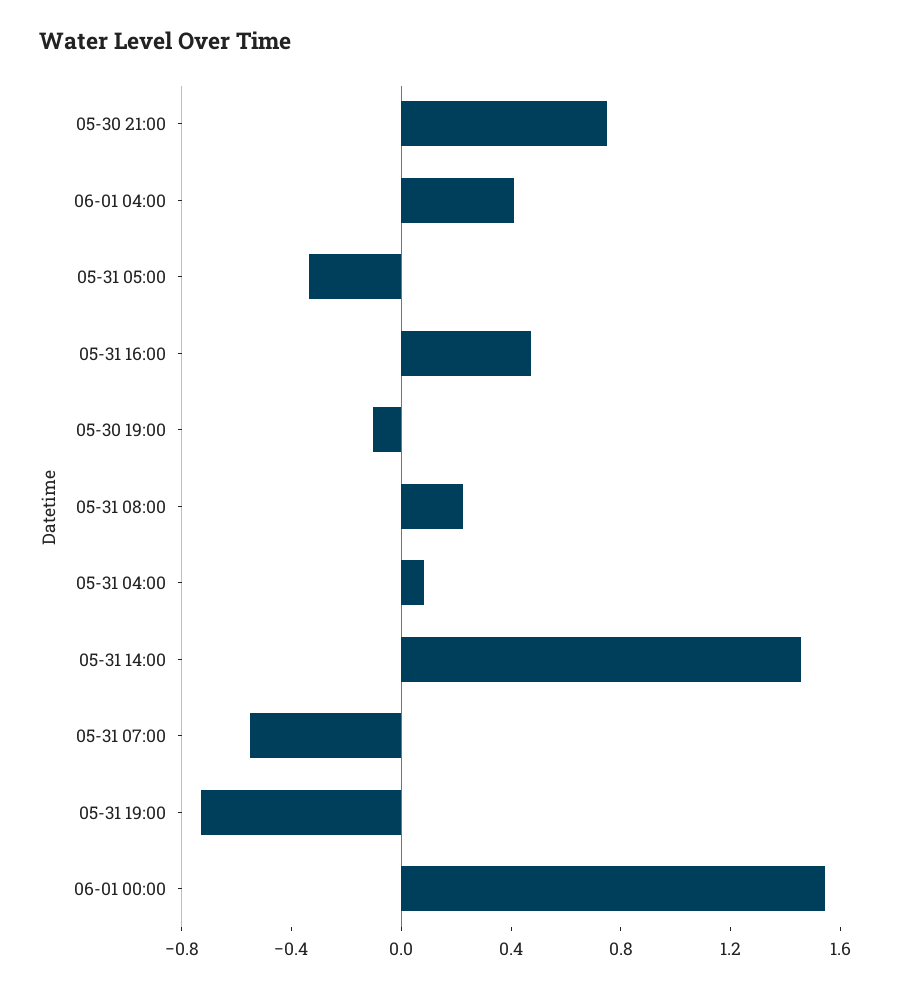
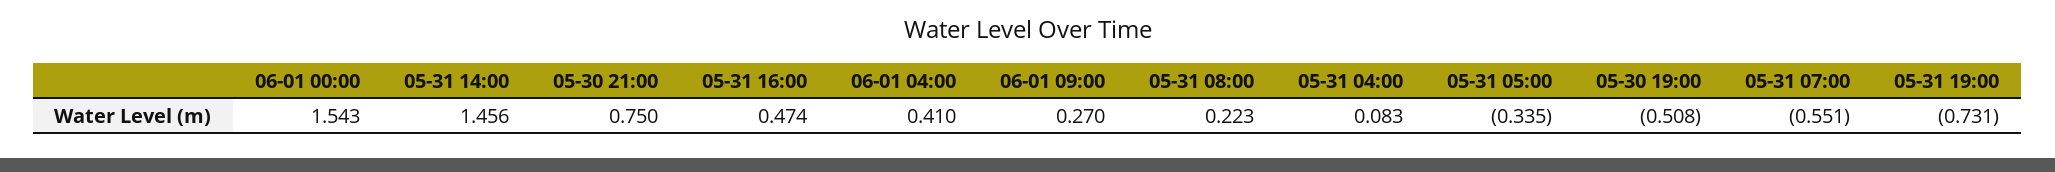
  {
    "05-30 21:00": 0.75,
    "06-01 04:00": 0.41,
    "05-31 05:00": -0.335,
    "05-31 16:00": 0.474,
-   "05-30 19:00": -0.1,
+   "05-30 19:00": -0.508,
    "05-31 08:00": 0.223,
    "05-31 04:00": 0.083,
    "05-31 14:00": 1.456,
    "05-31 07:00": -0.551,
    "05-31 19:00": -0.731,
-   "06-01 00:00": 1.543
+   "06-01 00:00": 1.543,
+   "06-01 09:00": 0.27
  }

